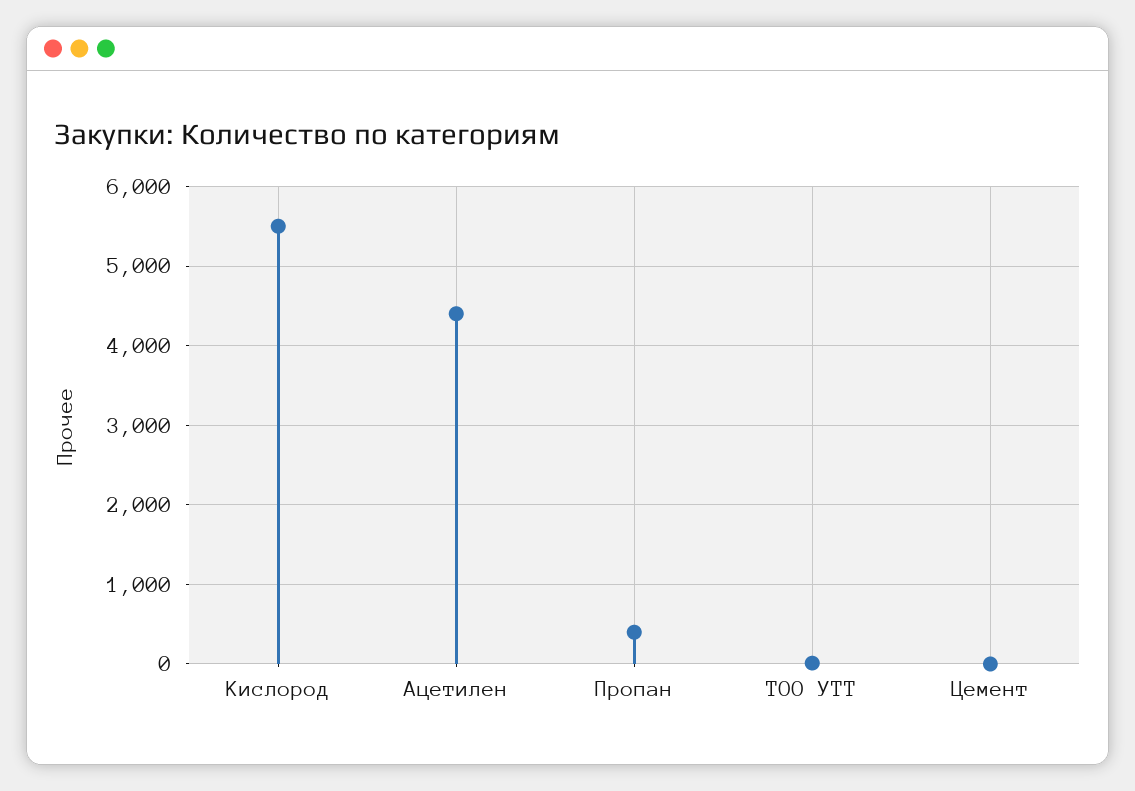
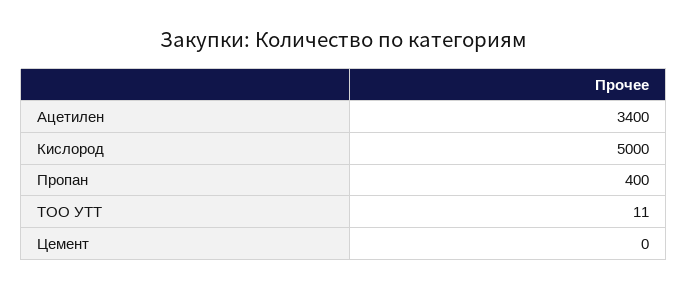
  {
-   "Кислород": 5500,
+   "Кислород": 5000,
-   "Ацетилен": 4400,
+   "Ацетилен": 3400,
    "Пропан": 400,
    "ТОО УТТ": 11,
    "Цемент": 0
  }

